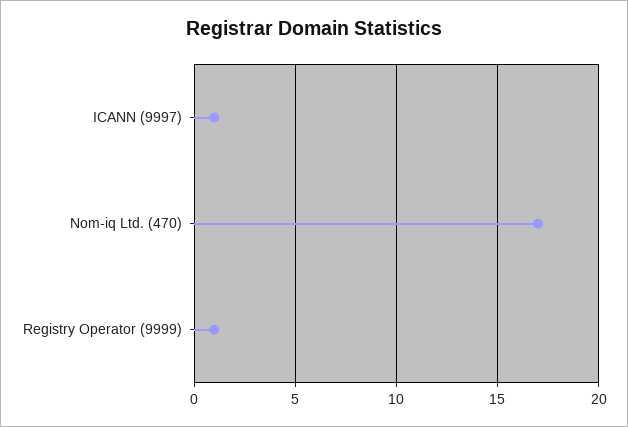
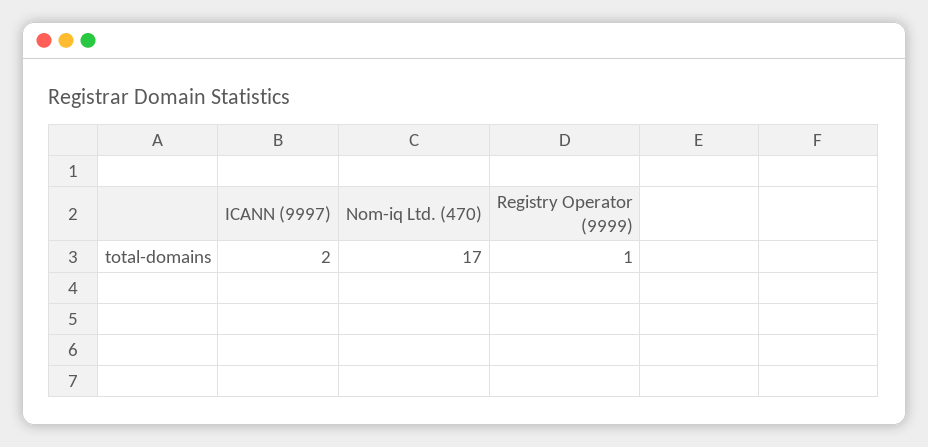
  {
-   "ICANN (9997)": 1,
+   "ICANN (9997)": 2,
    "Nom-iq Ltd. (470)": 17,
    "Registry Operator (9999)": 1
  }

